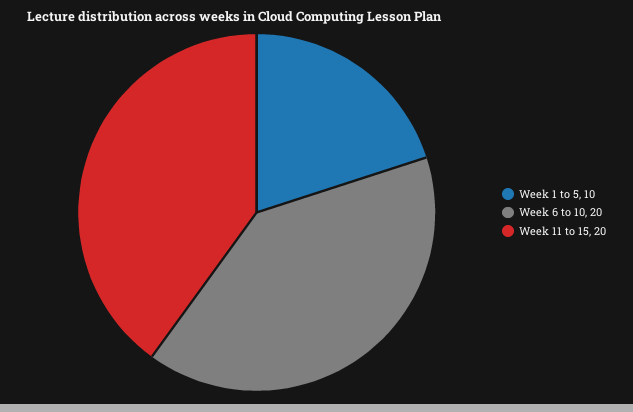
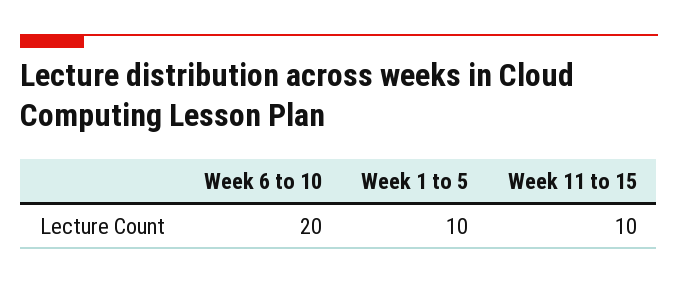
  {
    "Week 1 to 5": 10,
    "Week 6 to 10": 20,
-   "Week 11 to 15": 20
+   "Week 11 to 15": 10
  }

